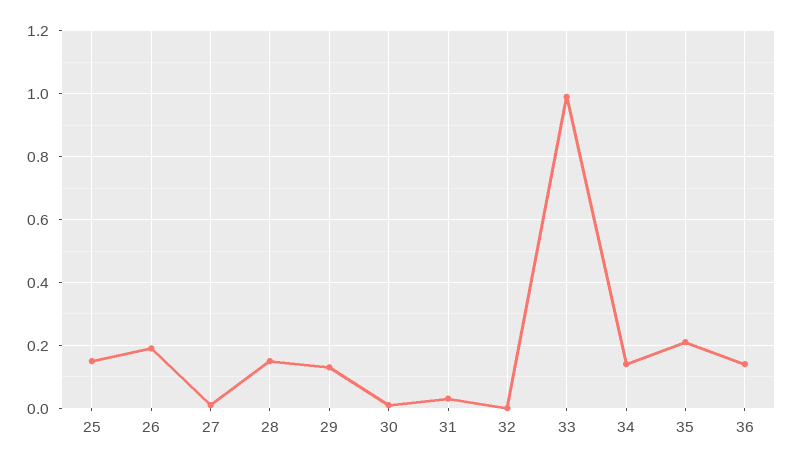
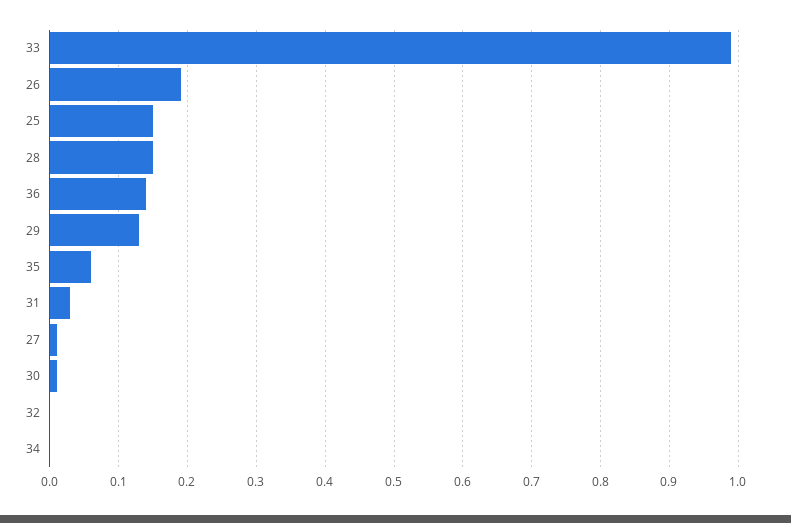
  {
    "25": 0.15,
    "26": 0.19,
    "27": 0.01,
    "28": 0.15,
    "29": 0.13,
    "30": 0.01,
    "31": 0.03,
    "32": 0,
    "33": 0.99,
-   "34": 0.15,
+   "34": 0,
-   "35": 0.2,
+   "35": 0.06,
    "36": 0.14
  }

